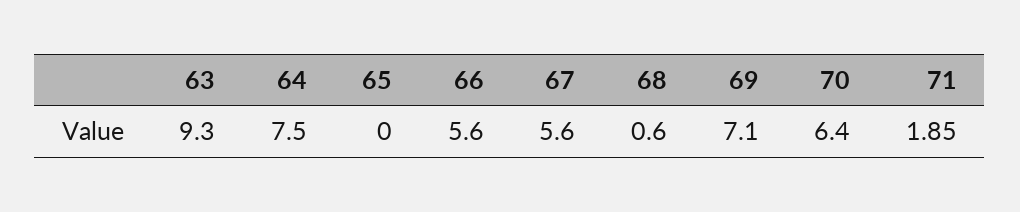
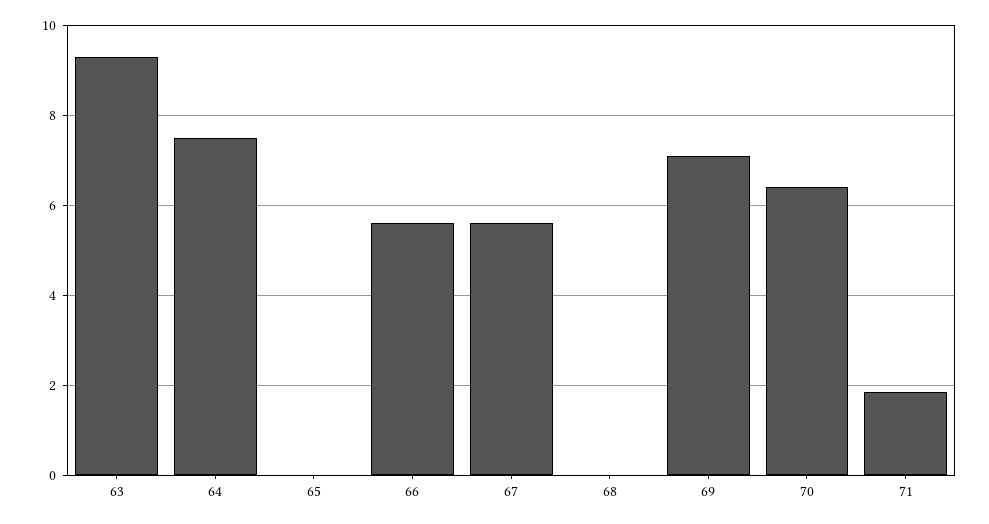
  {
    "63": 9.3,
    "64": 7.5,
    "65": 0,
    "66": 5.6,
    "67": 5.6,
-   "68": 0.6,
+   "68": 0,
    "69": 7.1,
    "70": 6.4,
    "71": 1.85
  }

